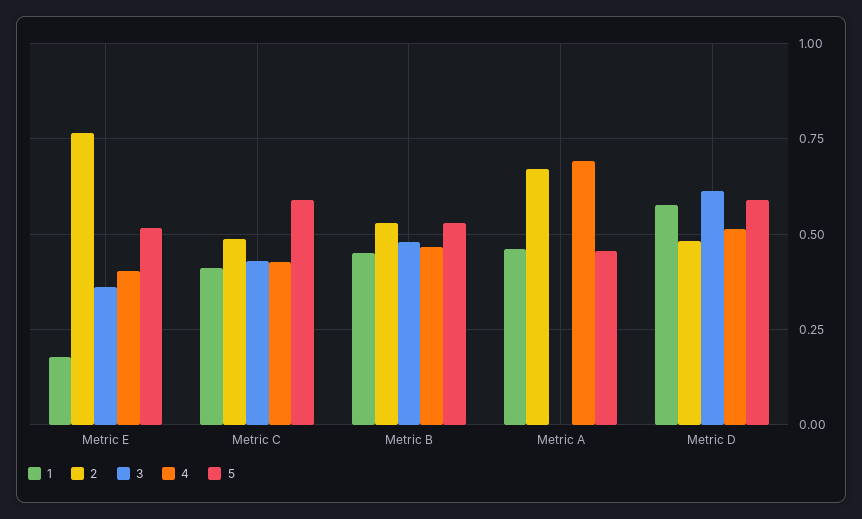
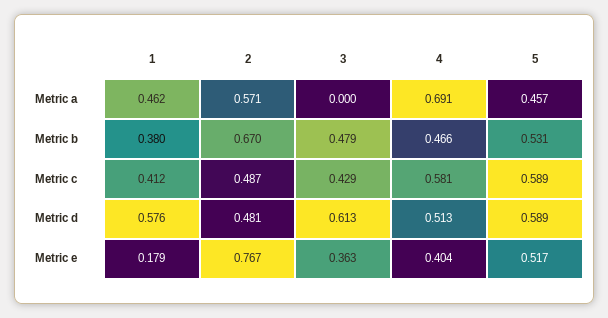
  {
    "1": {
      "Metric E": 0.179,
      "Metric C": 0.412,
-     "Metric B": 0.45,
+     "Metric B": 0.38,
      "Metric A": 0.462,
      "Metric D": 0.576
    },
    "2": {
      "Metric E": 0.767,
      "Metric C": 0.487,
-     "Metric B": 0.525,
+     "Metric B": 0.67,
-     "Metric A": 0.675,
+     "Metric A": 0.571,
      "Metric D": 0.481
    },
    "3": {
      "Metric E": 0.363,
      "Metric C": 0.429,
      "Metric B": 0.479,
      "Metric A": 0,
      "Metric D": 0.613
    },
    "4": {
      "Metric E": 0.404,
-     "Metric C": 0.425,
+     "Metric C": 0.581,
      "Metric B": 0.466,
      "Metric A": 0.691,
      "Metric D": 0.513
    },
    "5": {
      "Metric E": 0.517,
      "Metric C": 0.589,
      "Metric B": 0.531,
      "Metric A": 0.457,
      "Metric D": 0.589
    }
  }

